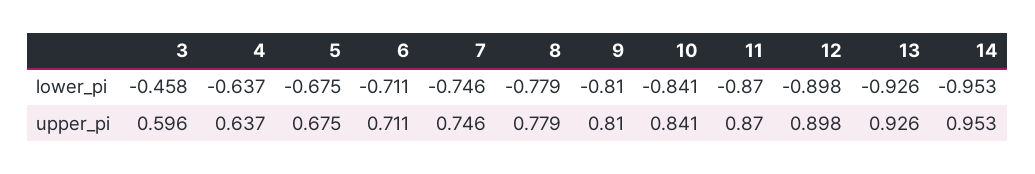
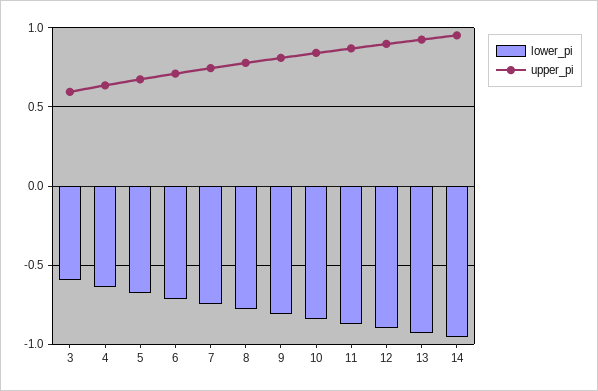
  {
    "lower_pi": {
-     "3": -0.458,
+     "3": -0.6,
      "4": -0.637,
      "5": -0.675,
      "6": -0.711,
      "7": -0.746,
      "8": -0.779,
      "9": -0.81,
      "10": -0.841,
      "11": -0.87,
      "12": -0.898,
      "13": -0.926,
      "14": -0.953
    },
    "upper_pi": {
      "3": 0.596,
      "4": 0.637,
      "5": 0.675,
      "6": 0.711,
      "7": 0.746,
      "8": 0.779,
      "9": 0.81,
      "10": 0.841,
      "11": 0.87,
      "12": 0.898,
      "13": 0.926,
      "14": 0.953
    }
  }

